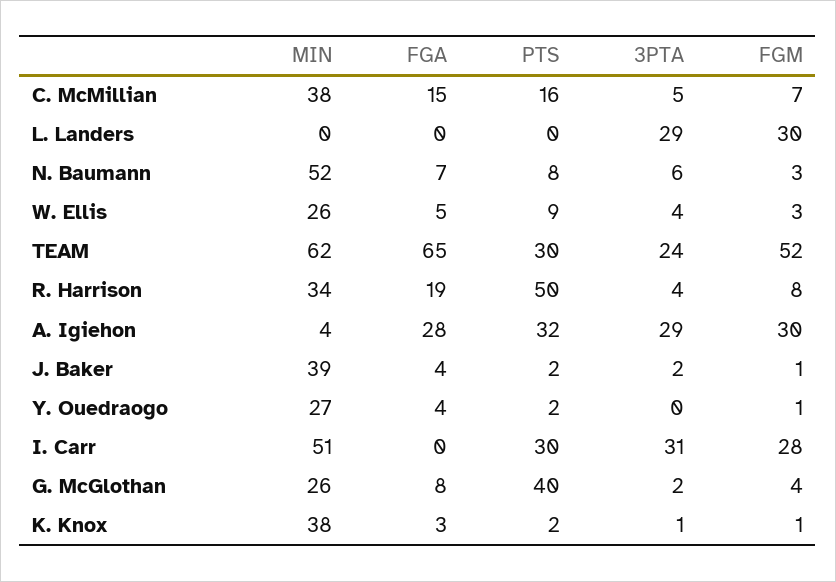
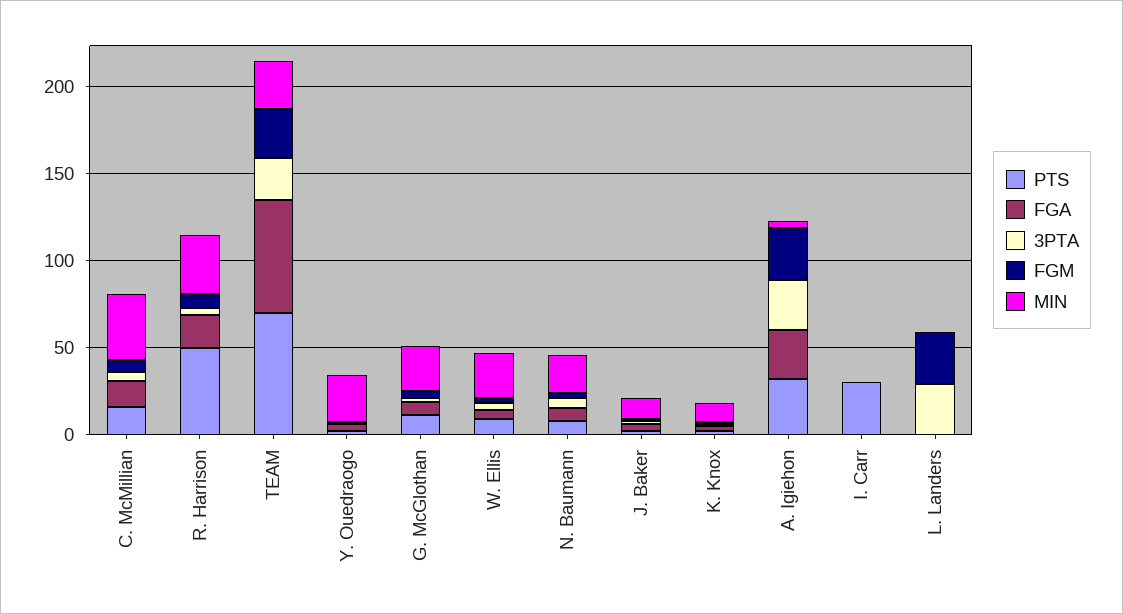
  {
    "MIN": {
      "C. McMillian": 38,
      "L. Landers": 0,
-     "N. Baumann": 52,
+     "N. Baumann": 20,
      "W. Ellis": 26,
-     "TEAM": 62,
+     "TEAM": 30,
      "R. Harrison": 34,
      "A. Igiehon": 4,
-     "J. Baker": 39,
+     "J. Baker": 10,
      "Y. Ouedraogo": 27,
-     "I. Carr": 51,
+     "I. Carr": 0,
      "G. McGlothan": 26,
-     "K. Knox": 38
+     "K. Knox": 10
    },
    "FGA": {
      "C. McMillian": 15,
      "L. Landers": 0,
      "N. Baumann": 7,
      "W. Ellis": 5,
      "TEAM": 65,
      "R. Harrison": 19,
      "A. Igiehon": 28,
      "J. Baker": 4,
      "Y. Ouedraogo": 4,
      "I. Carr": 0,
      "G. McGlothan": 8,
      "K. Knox": 3
    },
    "PTS": {
      "C. McMillian": 16,
      "L. Landers": 0,
      "N. Baumann": 8,
      "W. Ellis": 9,
-     "TEAM": 30,
+     "TEAM": 70,
      "R. Harrison": 50,
      "A. Igiehon": 32,
      "J. Baker": 2,
      "Y. Ouedraogo": 2,
      "I. Carr": 30,
-     "G. McGlothan": 40,
+     "G. McGlothan": 10,
      "K. Knox": 2
    },
    "3PTA": {
      "C. McMillian": 5,
      "L. Landers": 29,
      "N. Baumann": 6,
      "W. Ellis": 4,
      "TEAM": 24,
      "R. Harrison": 4,
      "A. Igiehon": 29,
      "J. Baker": 2,
      "Y. Ouedraogo": 0,
-     "I. Carr": 31,
+     "I. Carr": 0,
      "G. McGlothan": 2,
      "K. Knox": 1
    },
    "FGM": {
      "C. McMillian": 7,
      "L. Landers": 30,
      "N. Baumann": 3,
      "W. Ellis": 3,
-     "TEAM": 52,
+     "TEAM": 30,
      "R. Harrison": 8,
      "A. Igiehon": 30,
      "J. Baker": 1,
      "Y. Ouedraogo": 1,
-     "I. Carr": 28,
+     "I. Carr": 0,
      "G. McGlothan": 4,
      "K. Knox": 1
    }
  }

